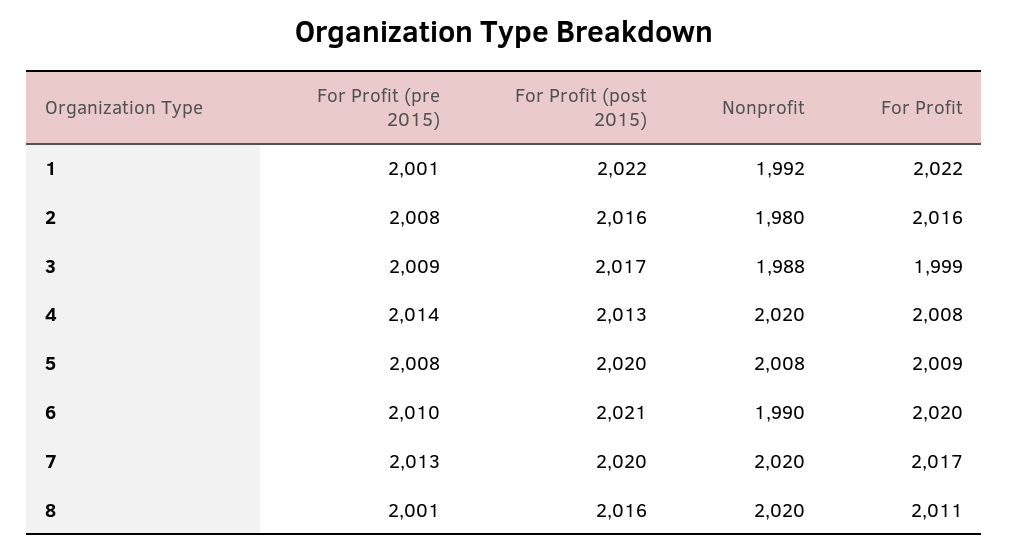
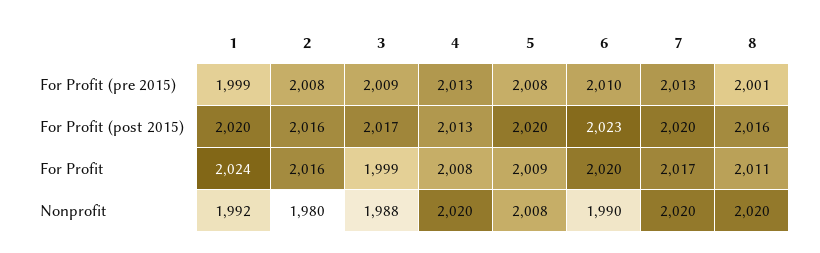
  {
    "For Profit (pre 2015)": {
-     "1": 2001,
+     "1": 1999,
      "2": 2008,
      "3": 2009,
-     "4": 2014,
+     "4": 2013,
      "5": 2008,
      "6": 2010,
      "7": 2013,
      "8": 2001
    },
    "For Profit (post 2015)": {
-     "1": 2022,
+     "1": 2020,
      "2": 2016,
      "3": 2017,
      "4": 2013,
      "5": 2020,
-     "6": 2021,
+     "6": 2023,
      "7": 2020,
      "8": 2016
    },
    "Nonprofit": {
      "1": 1992,
      "2": 1980,
      "3": 1988,
      "4": 2020,
      "5": 2008,
      "6": 1990,
      "7": 2020,
      "8": 2020
    },
    "For Profit": {
-     "1": 2022,
+     "1": 2024,
      "2": 2016,
      "3": 1999,
      "4": 2008,
      "5": 2009,
      "6": 2020,
      "7": 2017,
      "8": 2011
    }
  }

